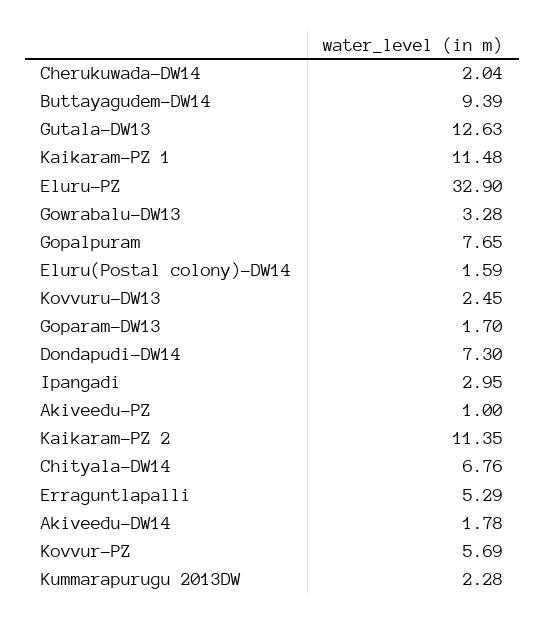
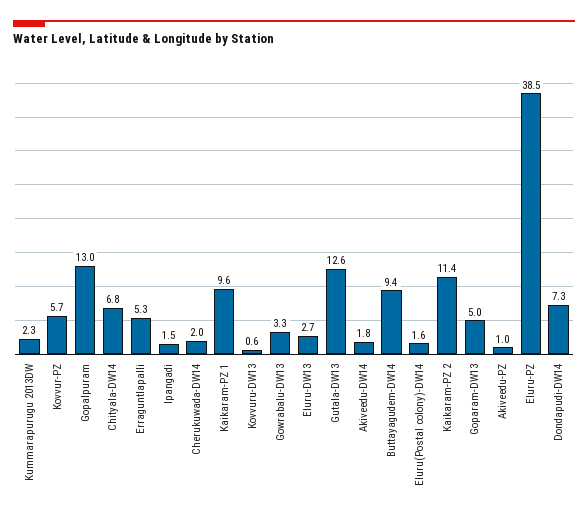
  {
    "Cherukuwada-DW14": 2.04,
    "Buttayagudem-DW14": 9.39,
    "Gutala-DW13": 12.63,
-   "Kaikaram-PZ 1": 11.48,
+   "Kaikaram-PZ 1": 9.6,
-   "Eluru-PZ": 32.9,
+   "Eluru-PZ": 38.5,
    "Gowrabalu-DW13": 3.28,
-   "Gopalpuram": 7.65,
+   "Gopalpuram": 13,
    "Eluru(Postal colony)-DW14": 1.59,
-   "Kovvuru-DW13": 2.45,
+   "Kovvuru-DW13": 0.6,
-   "Goparam-DW13": 1.7,
+   "Goparam-DW13": 5,
    "Dondapudi-DW14": 7.3,
-   "Ipangadi": 2.95,
+   "Ipangadi": 1.5,
    "Akiveedu-PZ": 1,
    "Kaikaram-PZ 2": 11.35,
    "Chityala-DW14": 6.76,
    "Erraguntlapalli": 5.29,
    "Akiveedu-DW14": 1.78,
    "Kovvur-PZ": 5.69,
-   "Kummarapurugu 2013DW": 2.28
+   "Kummarapurugu 2013DW": 2.28,
+   "Eluru-DW13": 2.7
  }

